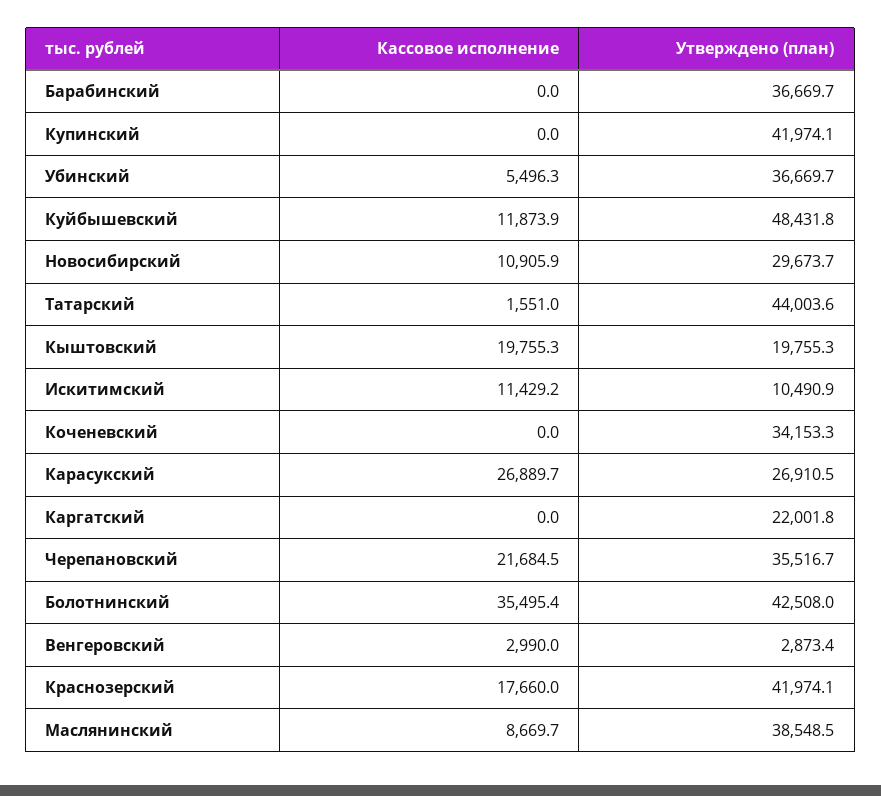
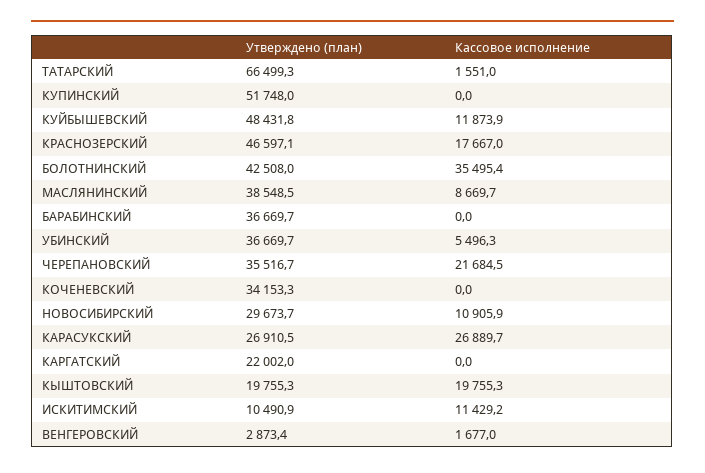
  {
    "Кассовое исполнение": {
      "Барабинский": 0,
      "Купинский": 0,
      "Убинский": 5496.3,
      "Куйбышевский": 11873.9,
      "Новосибирский": 10905.9,
      "Татарский": 1551,
      "Кыштовский": 19755.3,
      "Искитимский": 11429.2,
      "Коченевский": 0,
      "Карасукский": 26889.7,
      "Каргатский": 0,
      "Черепановский": 21684.5,
      "Болотнинский": 35495.4,
-     "Венгеровский": 2990,
+     "Венгеровский": 1677,
-     "Краснозерский": 17660,
+     "Краснозерский": 17667,
      "Маслянинский": 8669.7
    },
    "Утверждено (план)": {
      "Барабинский": 36669.7,
-     "Купинский": 41974.1,
+     "Купинский": 51748,
      "Убинский": 36669.7,
      "Куйбышевский": 48431.8,
      "Новосибирский": 29673.7,
-     "Татарский": 44003.6,
+     "Татарский": 66499.3,
      "Кыштовский": 19755.3,
      "Искитимский": 10490.9,
      "Коченевский": 34153.3,
      "Карасукский": 26910.5,
-     "Каргатский": 22001.8,
+     "Каргатский": 22002,
      "Черепановский": 35516.7,
      "Болотнинский": 42508,
      "Венгеровский": 2873.4,
-     "Краснозерский": 41974.1,
+     "Краснозерский": 46597.1,
      "Маслянинский": 38548.5
    }
  }

